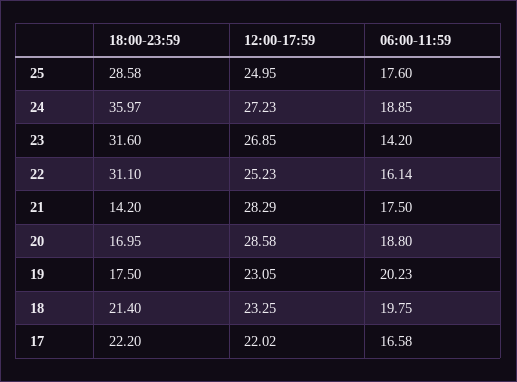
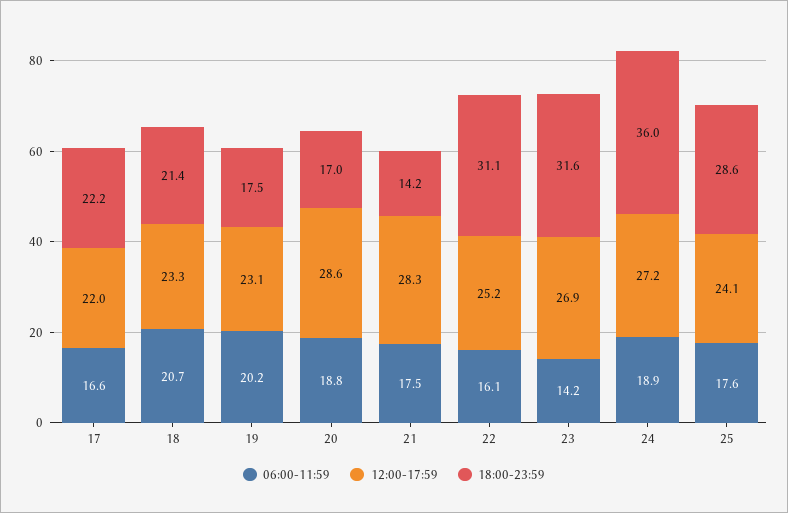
  {
    "18:00-23:59": {
      "25": 28.58,
      "24": 35.97,
      "23": 31.6,
      "22": 31.1,
      "21": 14.2,
      "20": 16.95,
      "19": 17.5,
      "18": 21.4,
      "17": 22.2
    },
    "12:00-17:59": {
-     "25": 24.95,
+     "25": 24.1,
      "24": 27.23,
      "23": 26.85,
      "22": 25.23,
      "21": 28.29,
      "20": 28.58,
      "19": 23.05,
      "18": 23.25,
      "17": 22.02
    },
    "06:00-11:59": {
      "25": 17.6,
      "24": 18.85,
      "23": 14.2,
      "22": 16.14,
      "21": 17.5,
      "20": 18.8,
      "19": 20.23,
-     "18": 19.75,
+     "18": 20.7,
      "17": 16.58
    }
  }

